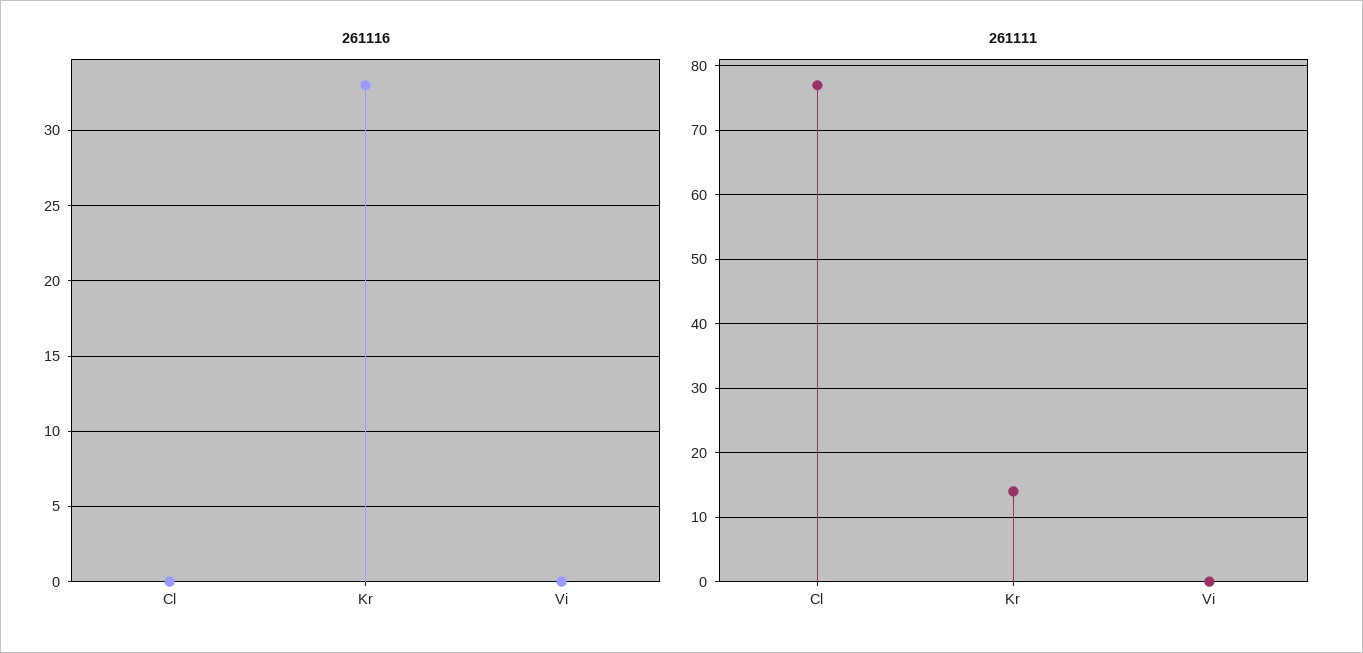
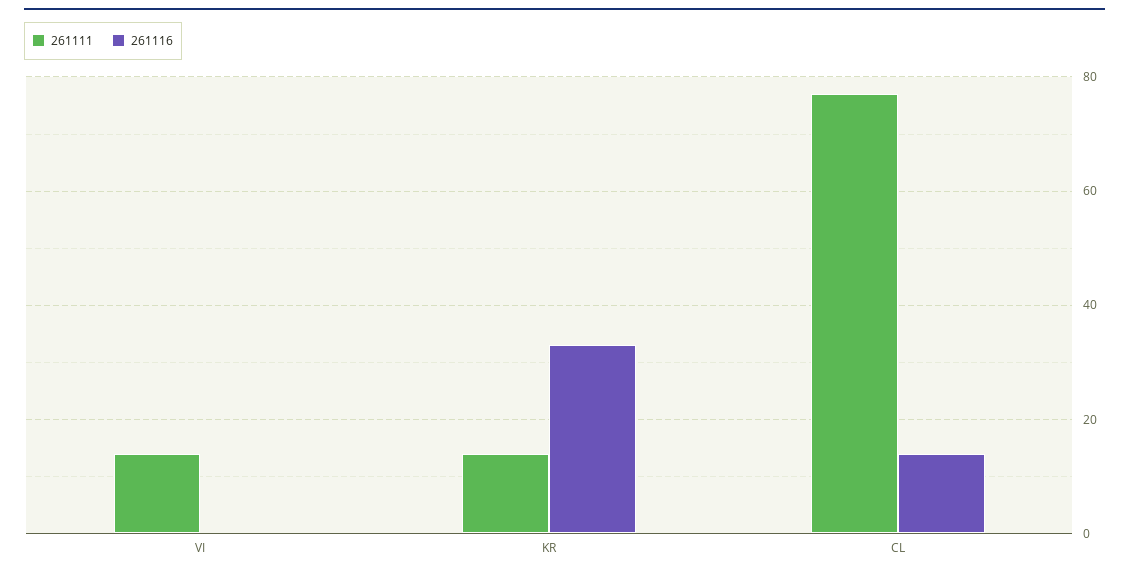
  {
    "261116": {
-     "Cl": 0,
+     "Cl": 15,
      "Kr": 33,
      "Vi": 0
    },
    "261111": {
      "Cl": 77,
      "Kr": 14,
-     "Vi": 0
+     "Vi": 15
    }
  }

